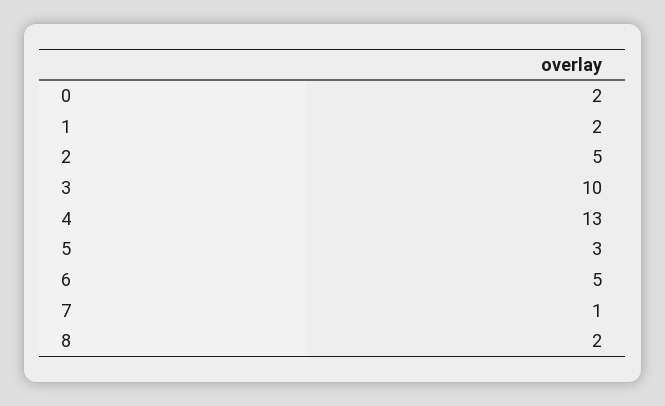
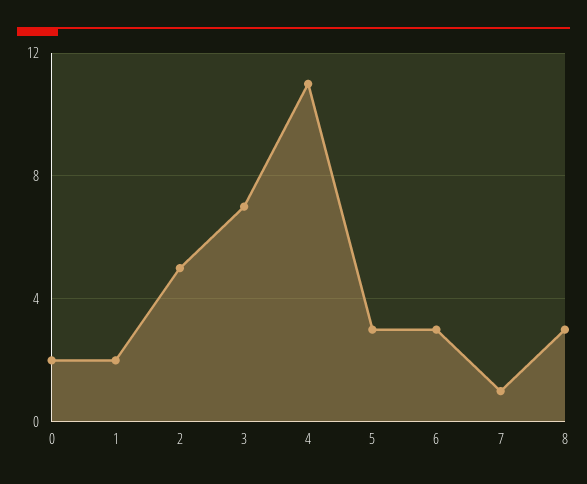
  {
    "0": 2,
    "1": 2,
    "2": 5,
-   "3": 10,
+   "3": 7,
-   "4": 13,
+   "4": 11,
    "5": 3,
-   "6": 5,
+   "6": 3,
    "7": 1,
-   "8": 2
+   "8": 3
  }

